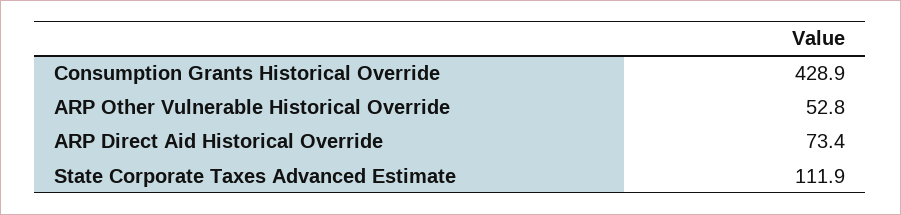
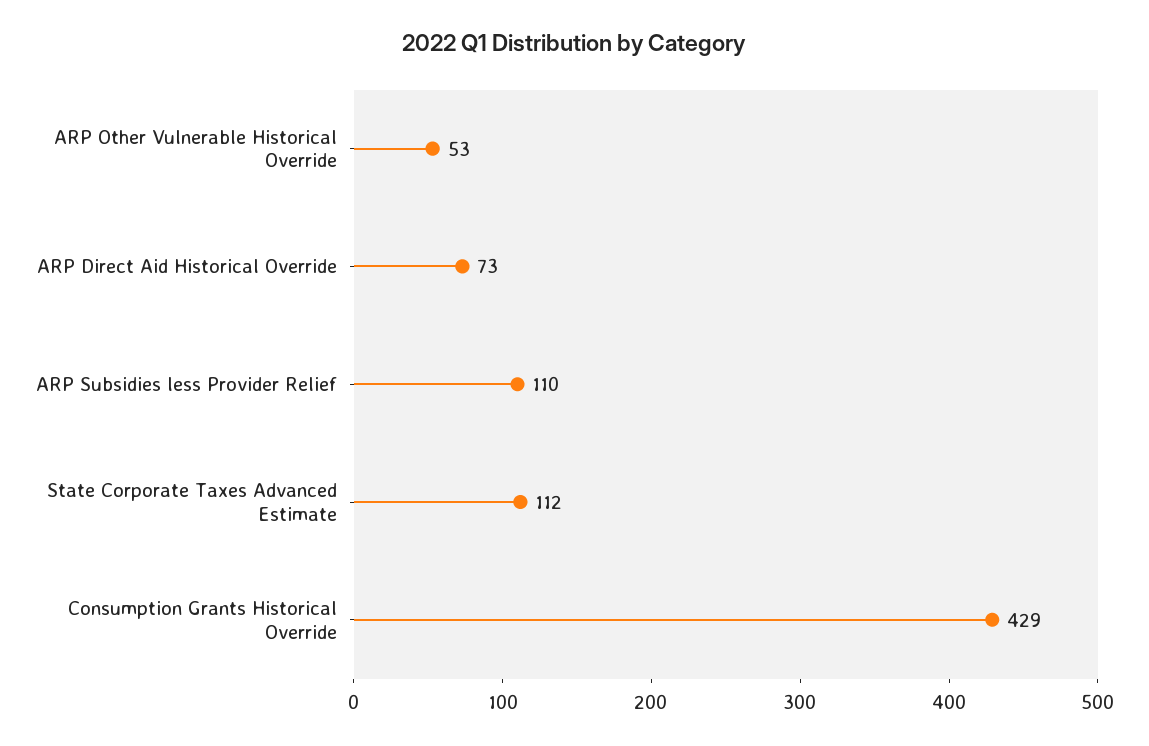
  {
    "Consumption Grants Historical Override": 428.9,
    "ARP Other Vulnerable Historical Override": 52.8,
    "ARP Direct Aid Historical Override": 73.4,
-   "State Corporate Taxes Advanced Estimate": 111.9
+   "State Corporate Taxes Advanced Estimate": 111.9,
+   "ARP Subsidies less Provider Relief": 110
  }

